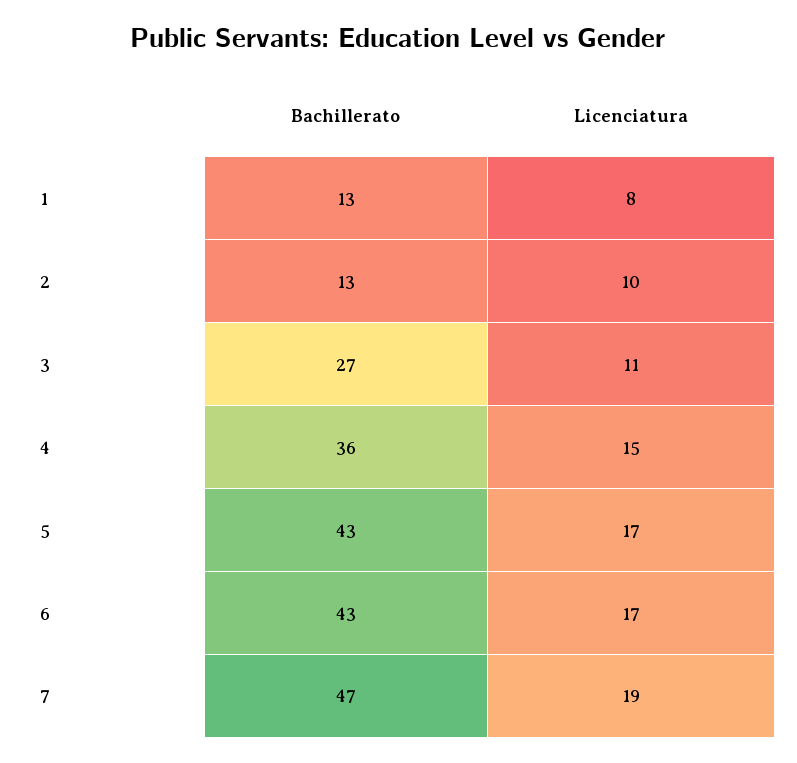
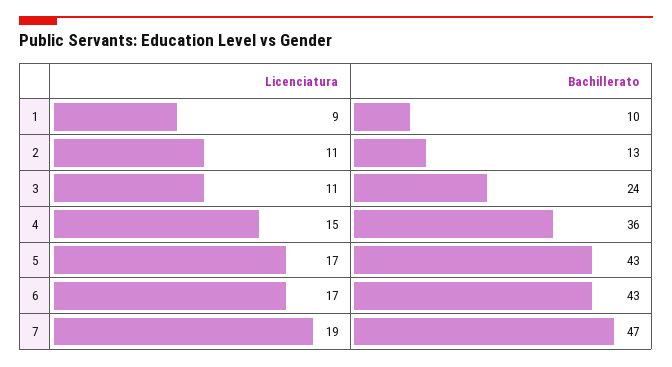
  {
    "Bachillerato": {
-     "1": 13,
+     "1": 10,
      "2": 13,
-     "3": 27,
+     "3": 24,
      "4": 36,
      "5": 43,
      "6": 43,
      "7": 47
    },
    "Licenciatura": {
-     "1": 8,
+     "1": 9,
-     "2": 10,
+     "2": 11,
      "3": 11,
      "4": 15,
      "5": 17,
      "6": 17,
      "7": 19
    }
  }

